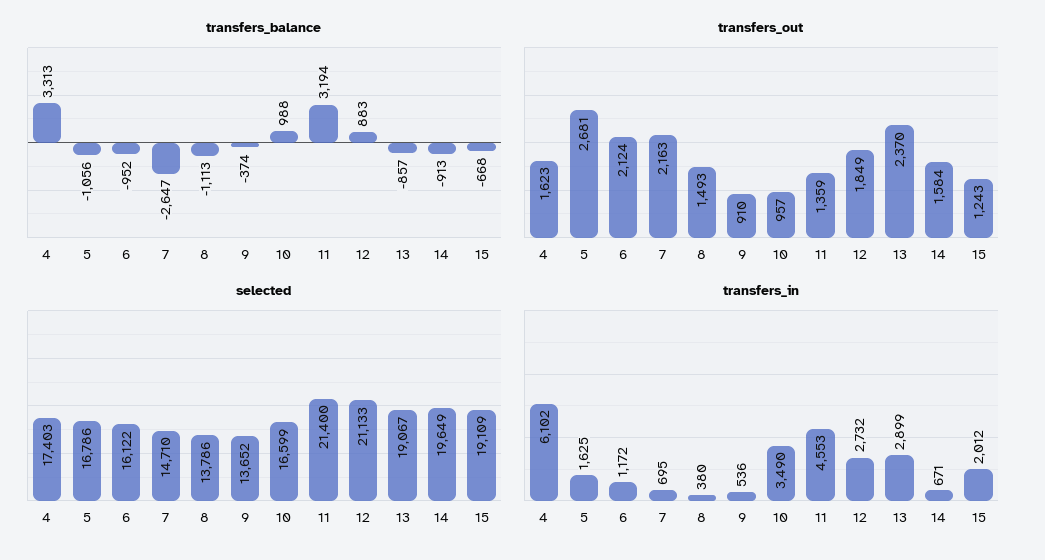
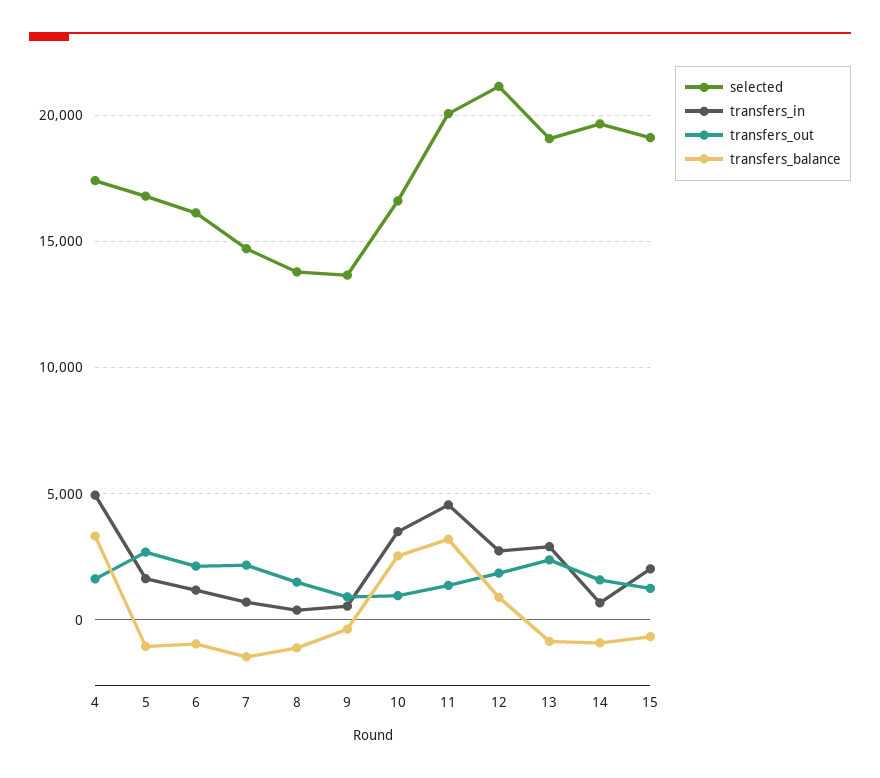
  {
    "transfers_balance": {
      "4": 3313,
      "5": -1056,
      "6": -952,
-     "7": -2647,
+     "7": -1500,
      "8": -1113,
      "9": -374,
-     "10": 988,
+     "10": 2500,
      "11": 3194,
      "12": 883,
      "13": -857,
      "14": -913,
      "15": -668
    },
    "transfers_out": {
      "4": 1623,
      "5": 2681,
      "6": 2124,
      "7": 2163,
      "8": 1493,
      "9": 910,
      "10": 957,
      "11": 1359,
      "12": 1849,
      "13": 2370,
      "14": 1584,
      "15": 1243
    },
    "selected": {
      "4": 17403,
      "5": 16786,
      "6": 16122,
      "7": 14710,
      "8": 13786,
      "9": 13652,
      "10": 16599,
-     "11": 21400,
+     "11": 20000,
      "12": 21133,
      "13": 19067,
      "14": 19649,
      "15": 19109
    },
    "transfers_in": {
-     "4": 6102,
+     "4": 5000,
      "5": 1625,
      "6": 1172,
      "7": 695,
      "8": 380,
      "9": 536,
      "10": 3490,
      "11": 4553,
      "12": 2732,
      "13": 2899,
      "14": 671,
      "15": 2012
    }
  }

